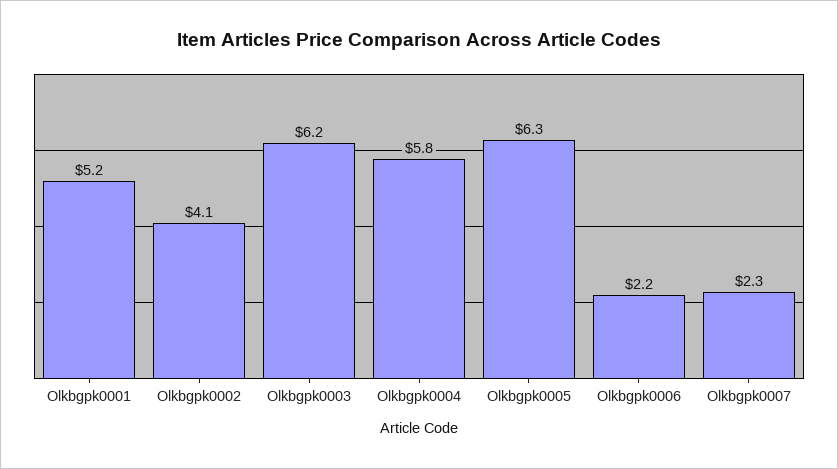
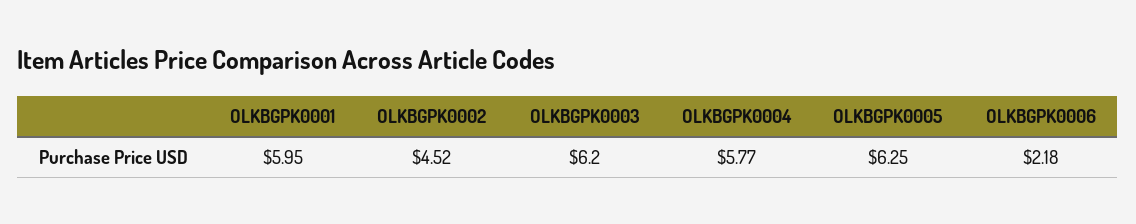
  {
-   "Olkbgpk0001": 5.2,
+   "Olkbgpk0001": 5.95,
-   "Olkbgpk0002": 4.1,
+   "Olkbgpk0002": 4.52,
    "Olkbgpk0003": 6.2,
    "Olkbgpk0004": 5.77,
    "Olkbgpk0005": 6.25,
-   "Olkbgpk0006": 2.18,
+   "Olkbgpk0006": 2.18
-   "Olkbgpk0007": 2.3
  }

